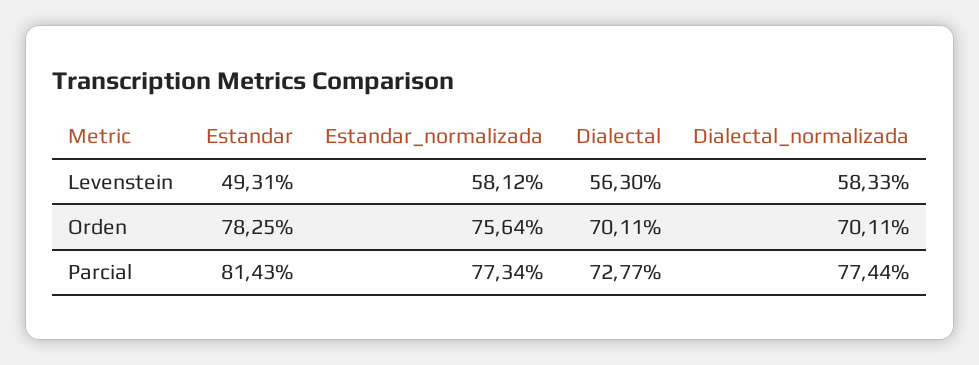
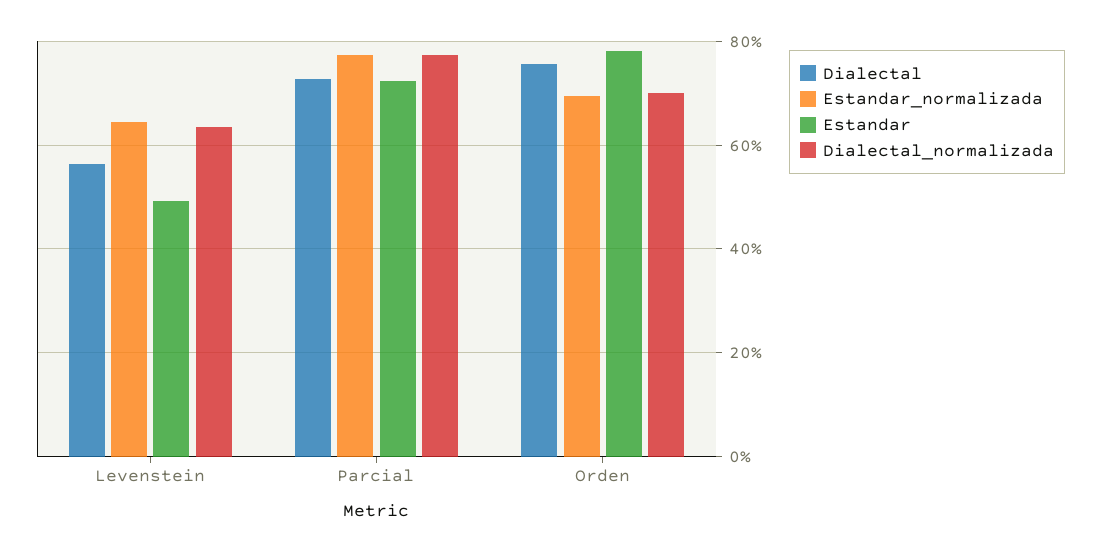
  {
    "Estandar": {
      "Levenstein": 49.31,
      "Orden": 78.25,
-     "Parcial": 81.43
+     "Parcial": 72
    },
    "Estandar_normalizada": {
-     "Levenstein": 58.12,
+     "Levenstein": 64,
-     "Orden": 75.64,
+     "Orden": 70,
      "Parcial": 77.34
    },
    "Dialectal": {
      "Levenstein": 56.3,
-     "Orden": 70.11,
+     "Orden": 76,
      "Parcial": 72.77
    },
    "Dialectal_normalizada": {
-     "Levenstein": 58.33,
+     "Levenstein": 64,
      "Orden": 70.11,
      "Parcial": 77.44
    }
  }

